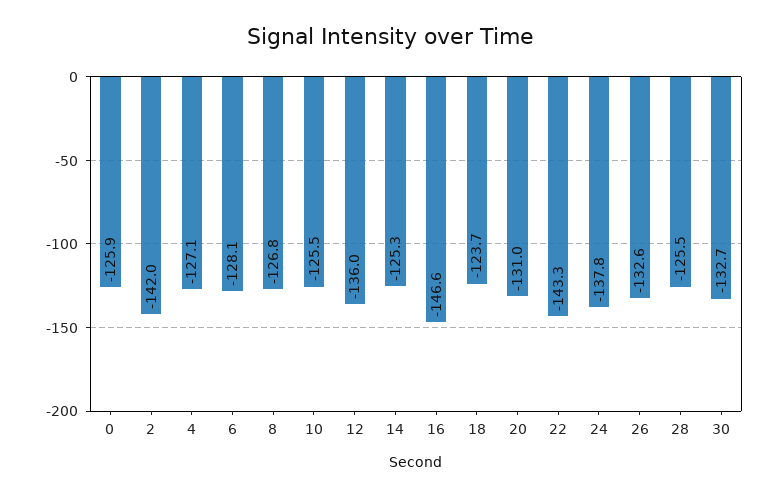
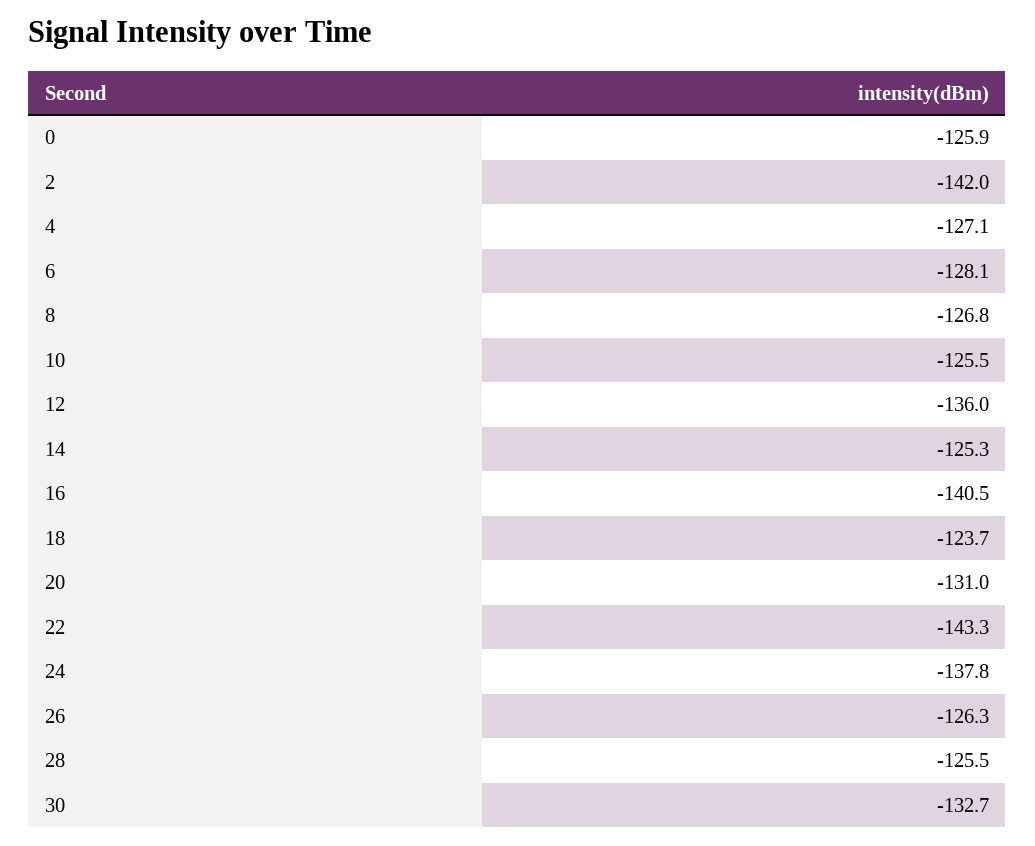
  {
    "0": -125.9,
    "2": -142,
    "4": -127.1,
    "6": -128.1,
    "8": -126.8,
    "10": -125.5,
    "12": -136,
    "14": -125.3,
-   "16": -146.6,
+   "16": -140.5,
    "18": -123.7,
    "20": -131,
    "22": -143.3,
    "24": -137.8,
-   "26": -132.6,
+   "26": -126.3,
    "28": -125.5,
    "30": -132.7
  }

